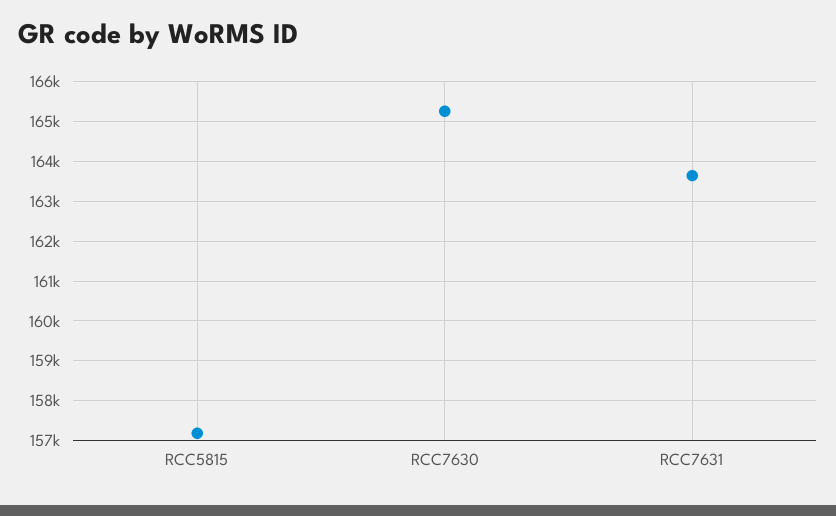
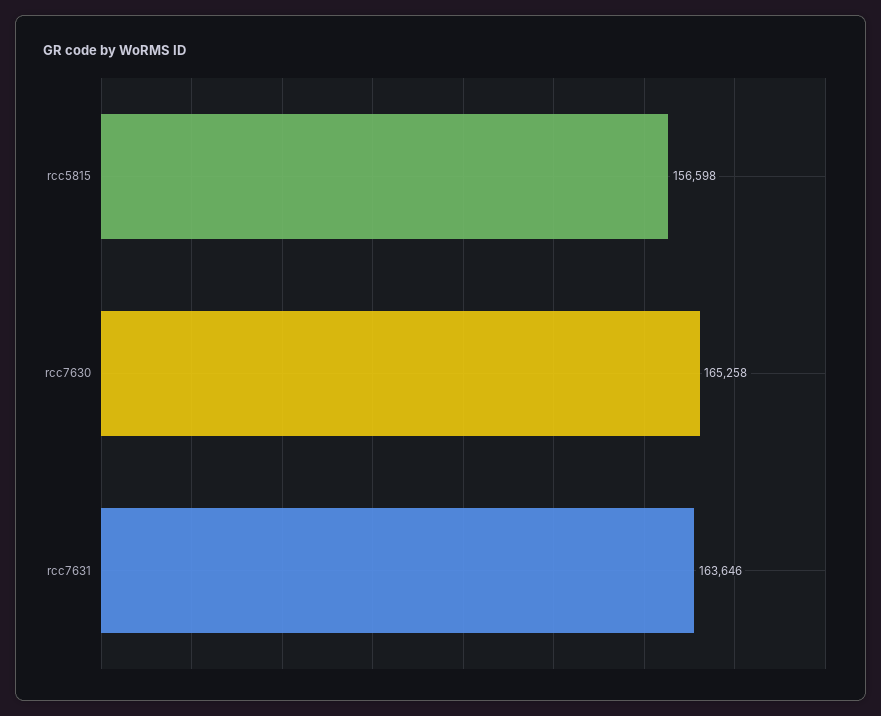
  {
-   "RCC5815": 157200,
+   "RCC5815": 156598,
    "RCC7630": 165258,
    "RCC7631": 163646
  }

